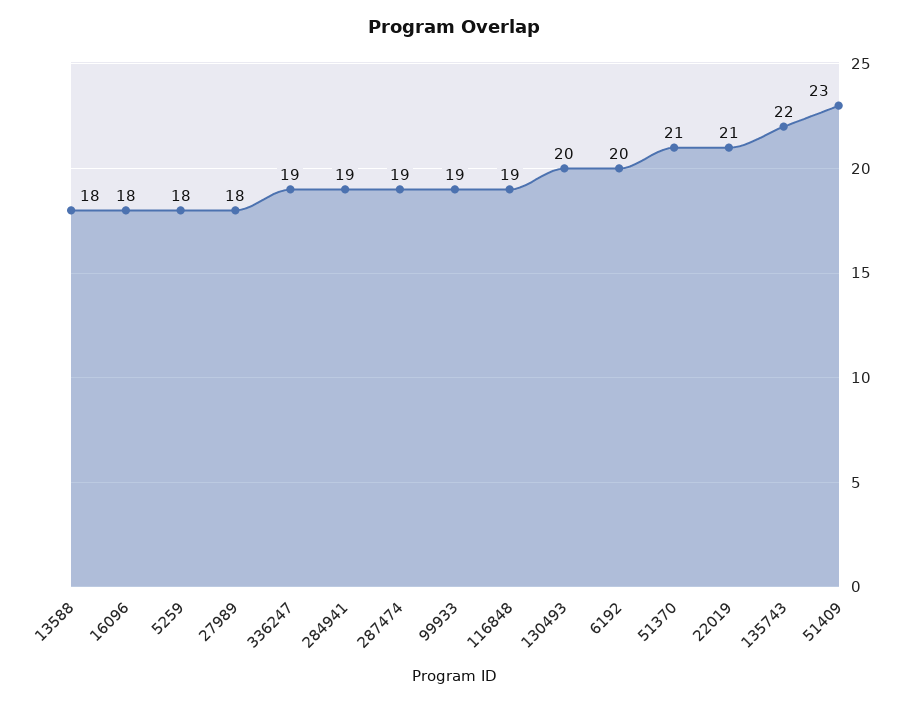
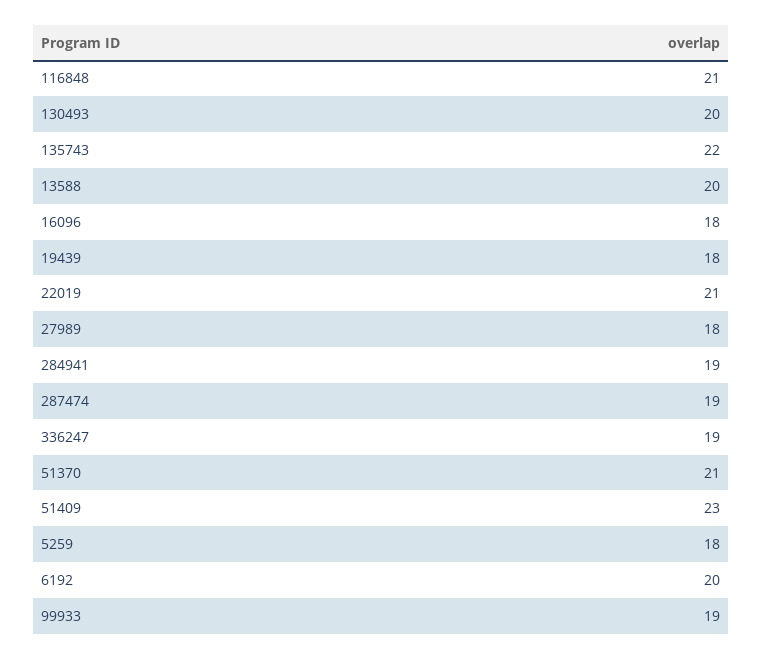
  {
-   "13588": 18,
+   "13588": 20,
    "16096": 18,
    "5259": 18,
    "27989": 18,
    "336247": 19,
    "284941": 19,
    "287474": 19,
    "99933": 19,
-   "116848": 19,
+   "116848": 21,
    "130493": 20,
    "6192": 20,
    "51370": 21,
    "22019": 21,
    "135743": 22,
-   "51409": 23
+   "51409": 23,
+   "19439": 18
  }

